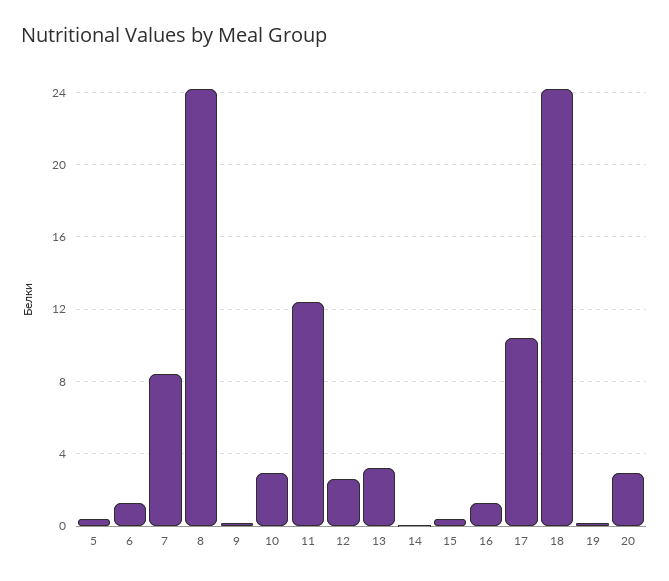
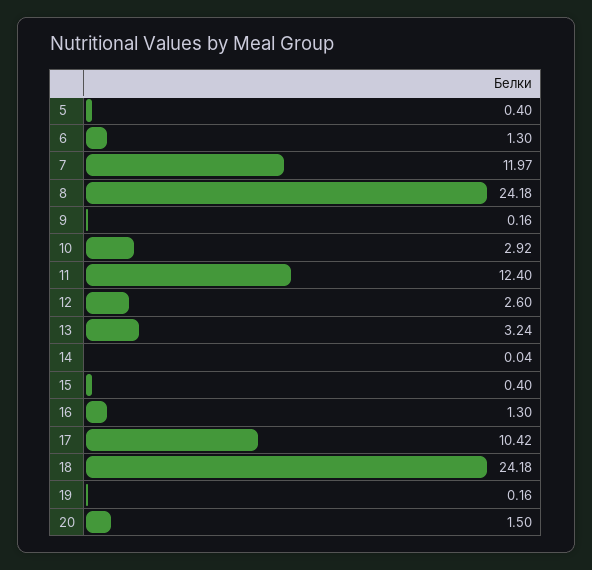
  {
    "5": 0.4,
    "6": 1.3,
-   "7": 8.5,
+   "7": 11.97,
    "8": 24.18,
    "9": 0.16,
    "10": 2.92,
    "11": 12.4,
    "12": 2.6,
    "13": 3.24,
    "14": 0.04,
    "15": 0.4,
    "16": 1.3,
    "17": 10.42,
    "18": 24.18,
    "19": 0.16,
-   "20": 3
+   "20": 1.5
  }

